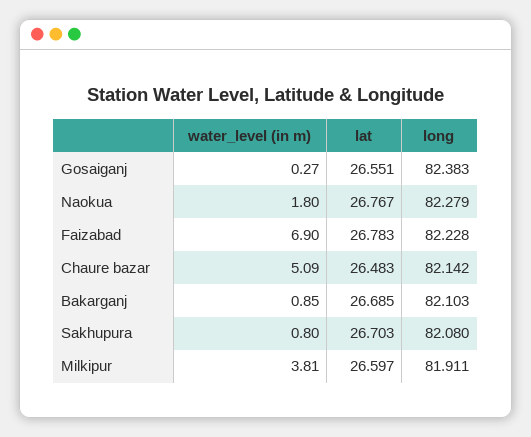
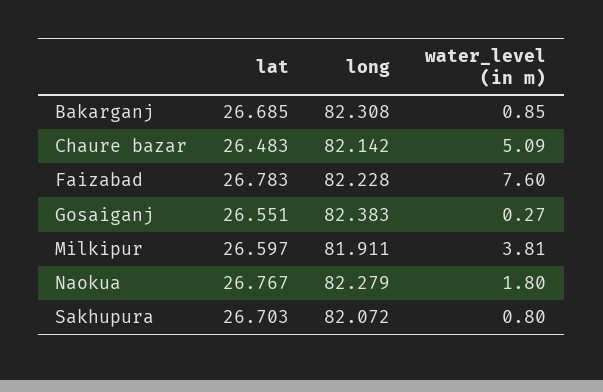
  {
    "water_level (in m)": {
      "Gosaiganj": 0.27,
      "Naokua": 1.8,
-     "Faizabad": 6.9,
+     "Faizabad": 7.6,
      "Chaure bazar": 5.09,
      "Bakarganj": 0.85,
      "Sakhupura": 0.8,
      "Milkipur": 3.81
    },
    "lat": {
      "Gosaiganj": 26.551,
      "Naokua": 26.767,
      "Faizabad": 26.783,
      "Chaure bazar": 26.483,
      "Bakarganj": 26.685,
      "Sakhupura": 26.703,
      "Milkipur": 26.597
    },
    "long": {
      "Gosaiganj": 82.383,
      "Naokua": 82.279,
      "Faizabad": 82.228,
      "Chaure bazar": 82.142,
-     "Bakarganj": 82.103,
+     "Bakarganj": 82.308,
-     "Sakhupura": 82.08,
+     "Sakhupura": 82.072,
      "Milkipur": 81.911
    }
  }

